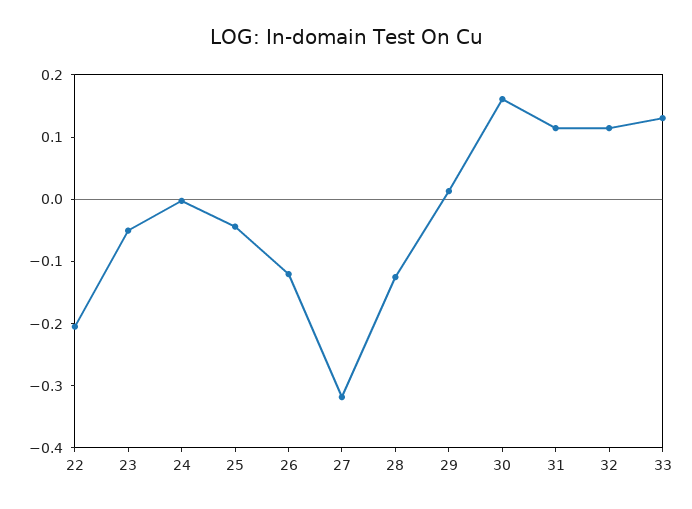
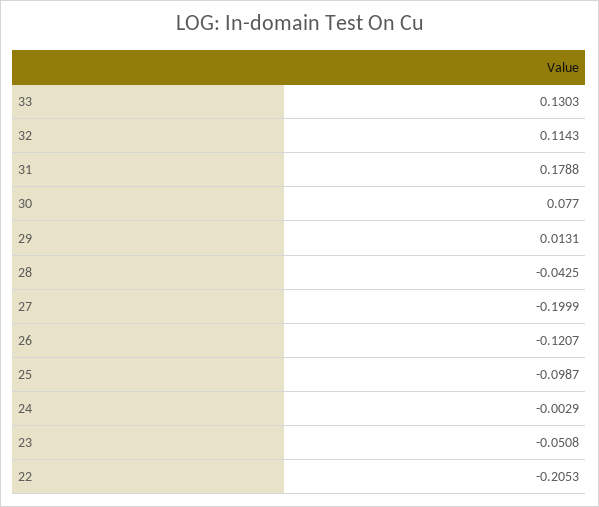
  {
    "22": -0.2053,
    "23": -0.0508,
    "24": -0.0029,
-   "25": -0.04,
+   "25": -0.0987,
    "26": -0.1207,
-   "27": -0.32,
+   "27": -0.1999,
-   "28": -0.12,
+   "28": -0.0425,
    "29": 0.0131,
-   "30": 0.16,
+   "30": 0.077,
-   "31": 0.12,
+   "31": 0.1788,
    "32": 0.1143,
    "33": 0.1303
  }

